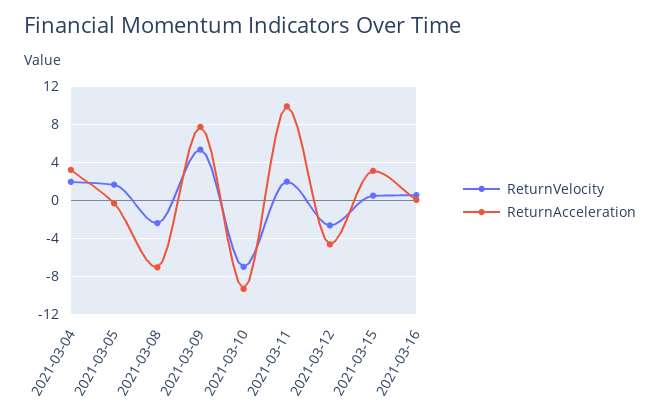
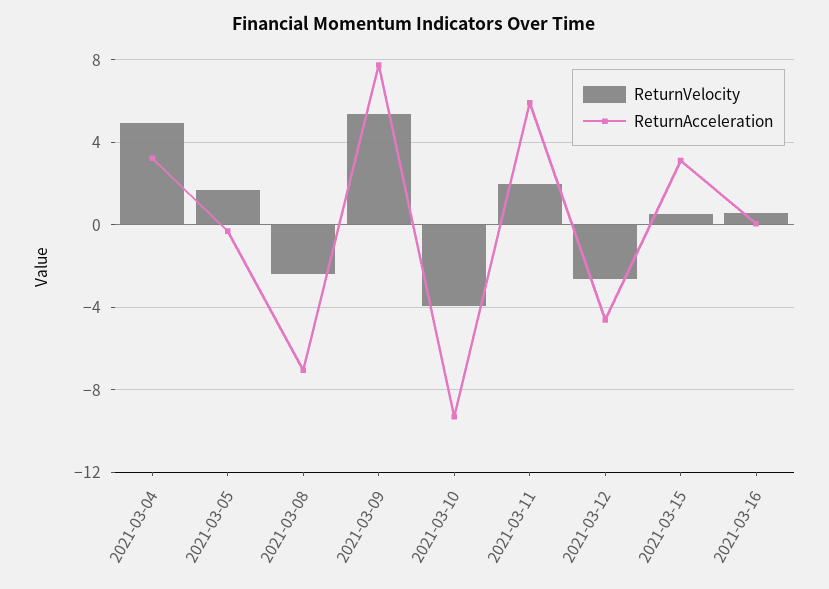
  {
    "ReturnVelocity": {
-     "2021-03-04": 2,
+     "2021-03-04": 5,
      "2021-03-05": 1.5,
      "2021-03-08": -2.5,
      "2021-03-09": 5.5,
-     "2021-03-10": -7,
+     "2021-03-10": -4,
      "2021-03-11": 2,
      "2021-03-12": -2.5,
      "2021-03-15": 0.5,
      "2021-03-16": 0.5
    },
    "ReturnAcceleration": {
      "2021-03-04": 3,
      "2021-03-05": -0.5,
      "2021-03-08": -7,
      "2021-03-09": 8,
      "2021-03-10": -9.5,
-     "2021-03-11": 10,
+     "2021-03-11": 6,
      "2021-03-12": -4.5,
      "2021-03-15": 3,
      "2021-03-16": 0
    }
  }

